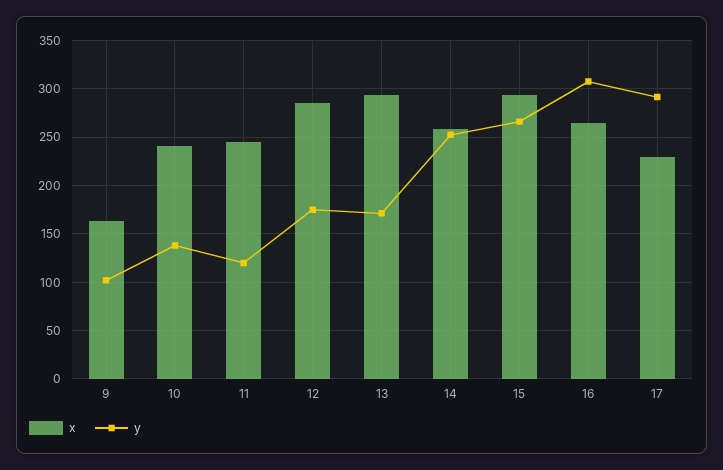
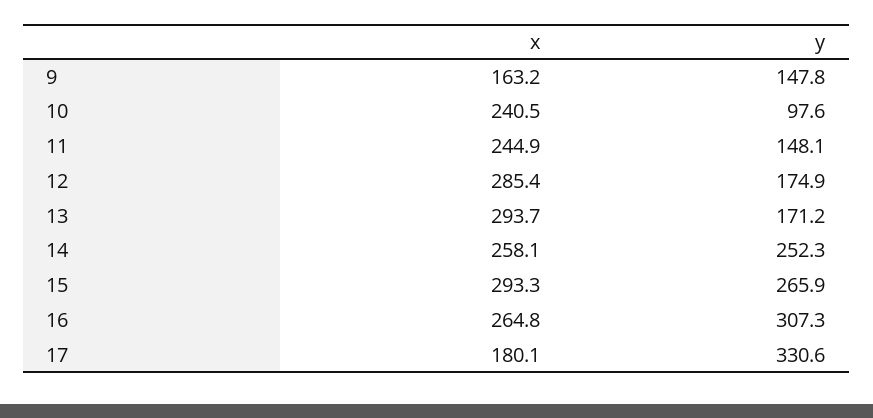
  {
    "x": {
      "9": 163.2,
      "10": 240.5,
      "11": 244.9,
      "12": 285.4,
      "13": 293.7,
      "14": 258.1,
      "15": 293.3,
      "16": 264.8,
-     "17": 230
+     "17": 180.1
    },
    "y": {
-     "9": 100,
+     "9": 147.8,
-     "10": 140,
+     "10": 97.6,
-     "11": 120,
+     "11": 148.1,
      "12": 174.9,
      "13": 171.2,
      "14": 252.3,
      "15": 265.9,
      "16": 307.3,
-     "17": 290
+     "17": 330.6
    }
  }

